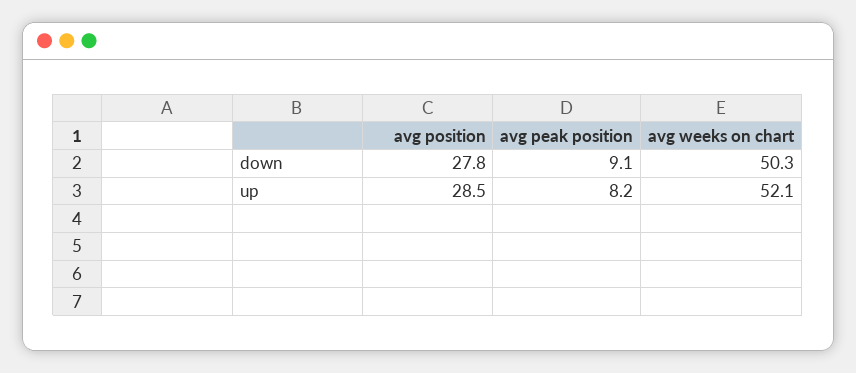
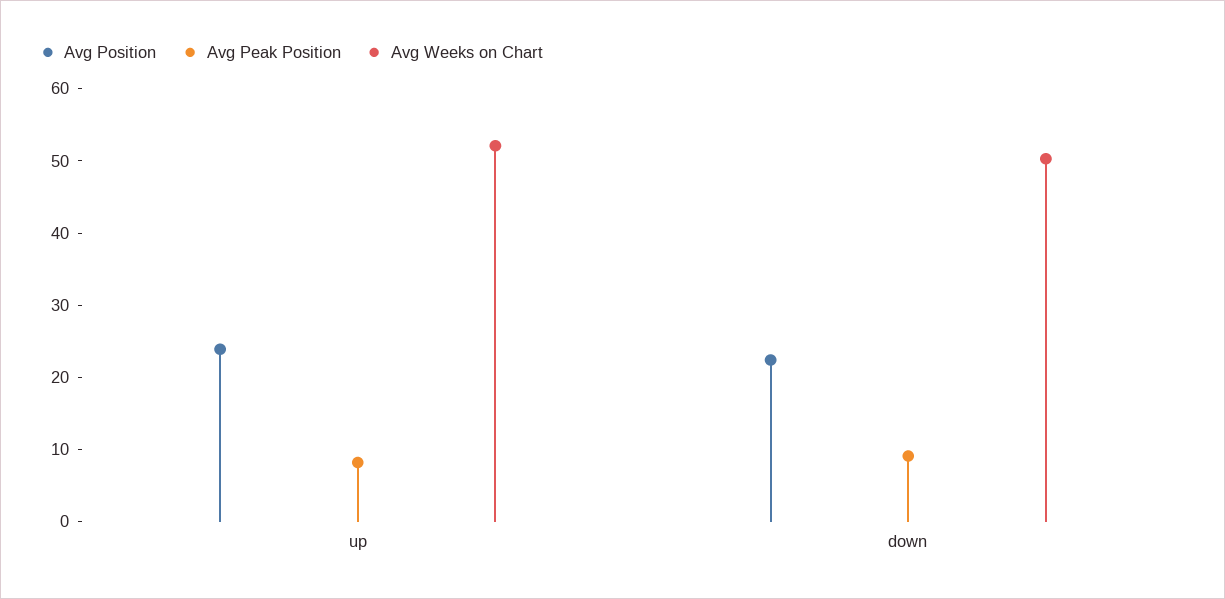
  {
    "avg position": {
-     "down": 27.8,
+     "down": 22,
-     "up": 28.5
+     "up": 24
    },
    "avg peak position": {
      "down": 9.1,
      "up": 8.2
    },
    "avg weeks on chart": {
      "down": 50.3,
      "up": 52.1
    }
  }

